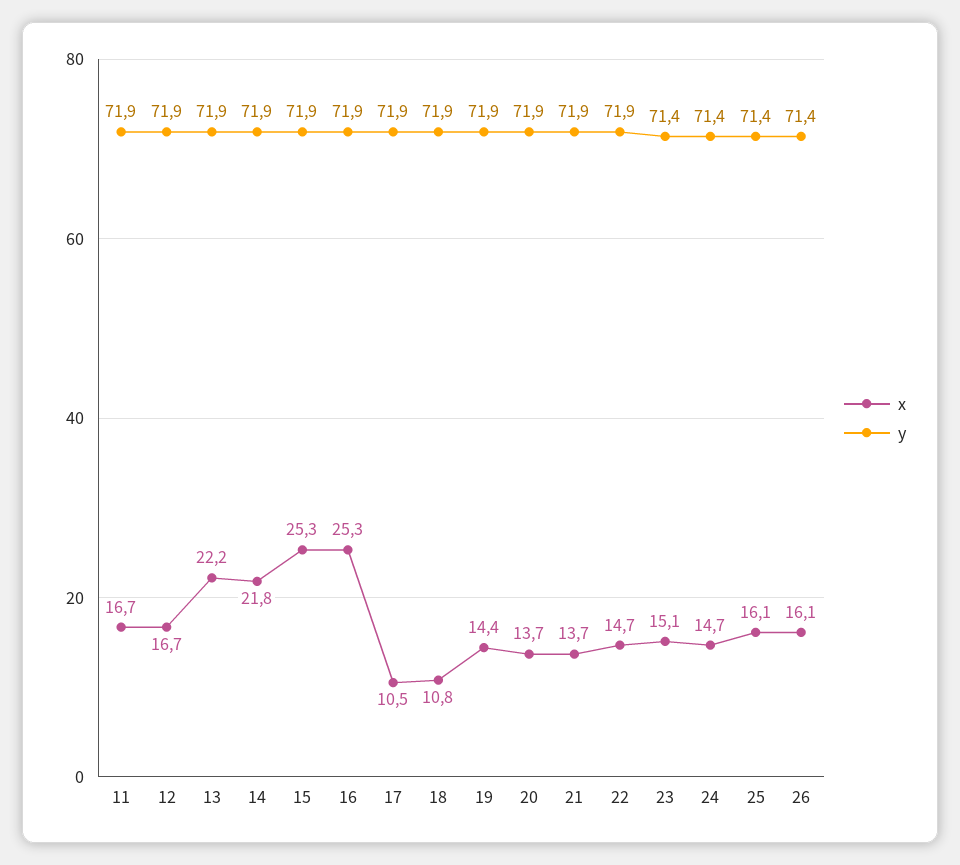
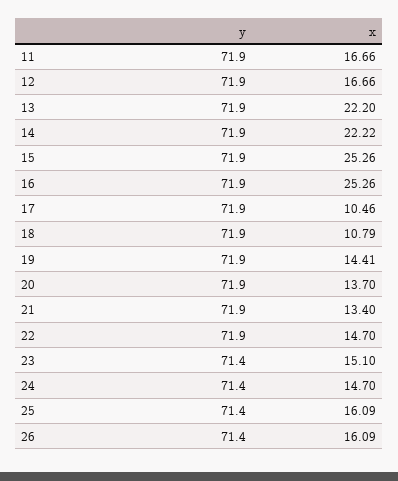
  {
    "x": {
      "11": 16.66,
      "12": 16.66,
      "13": 22.2,
-     "14": 21.8,
+     "14": 22.22,
      "15": 25.26,
      "16": 25.26,
      "17": 10.46,
      "18": 10.79,
      "19": 14.41,
      "20": 13.7,
-     "21": 13.7,
+     "21": 13.4,
      "22": 14.7,
      "23": 15.1,
      "24": 14.7,
      "25": 16.09,
      "26": 16.09
    },
    "y": {
      "11": 71.9,
      "12": 71.9,
      "13": 71.9,
      "14": 71.9,
      "15": 71.9,
      "16": 71.9,
      "17": 71.9,
      "18": 71.9,
      "19": 71.9,
      "20": 71.9,
      "21": 71.9,
      "22": 71.9,
      "23": 71.4,
      "24": 71.4,
      "25": 71.4,
      "26": 71.4
    }
  }

